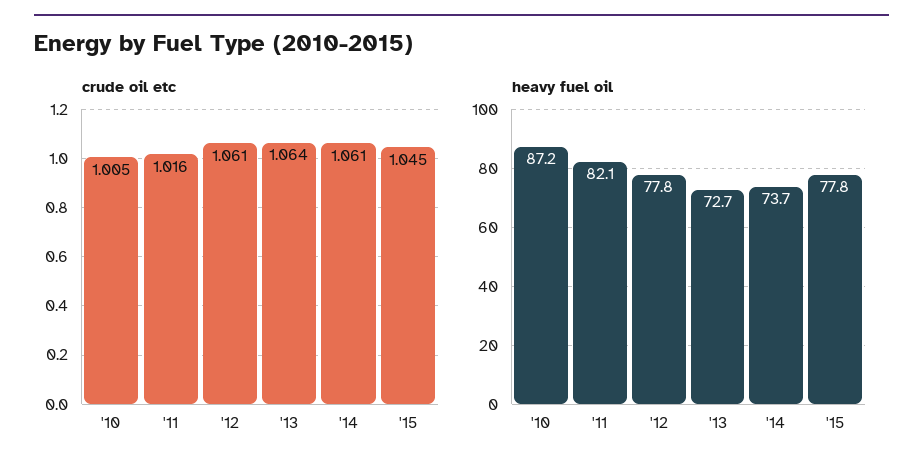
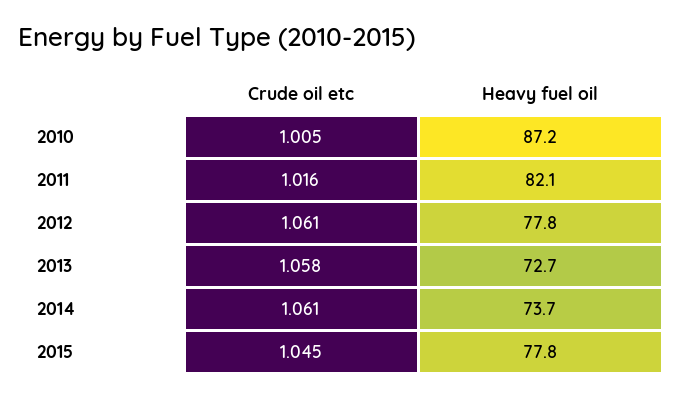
  {
    "crude oil etc": {
      "'10": 1.005,
      "'11": 1.016,
      "'12": 1.061,
-     "'13": 1.064,
+     "'13": 1.058,
      "'14": 1.061,
      "'15": 1.045
    },
    "heavy fuel oil": {
      "'10": 87.2,
      "'11": 82.1,
      "'12": 77.8,
      "'13": 72.7,
      "'14": 73.7,
      "'15": 77.8
    }
  }

